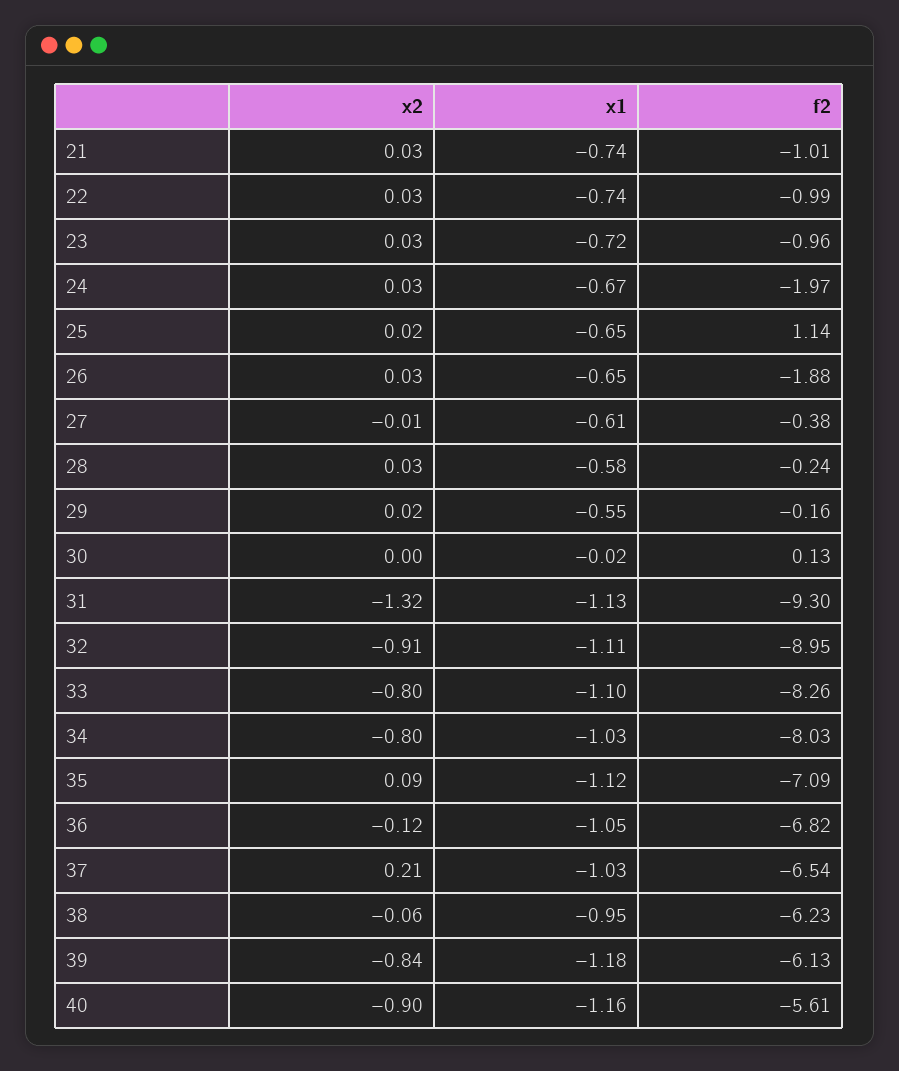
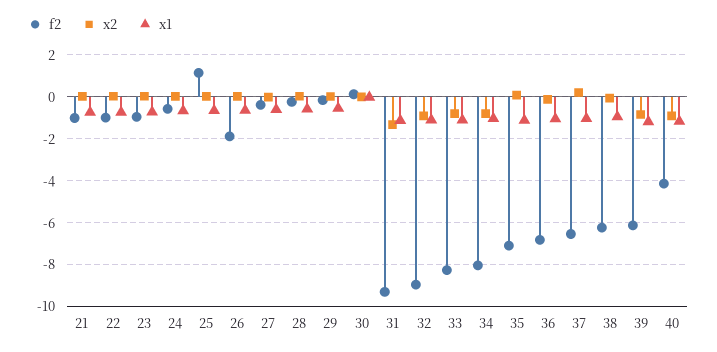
  {
    "x2": {
      "21": 0.03,
      "22": 0.03,
      "23": 0.03,
      "24": 0.03,
      "25": 0.02,
      "26": 0.03,
      "27": -0.01,
      "28": 0.03,
      "29": 0.02,
      "30": 0,
      "31": -1.32,
      "32": -0.91,
      "33": -0.8,
      "34": -0.8,
      "35": 0.09,
      "36": -0.12,
      "37": 0.21,
      "38": -0.06,
      "39": -0.84,
      "40": -0.9
    },
    "x1": {
      "21": -0.74,
      "22": -0.74,
      "23": -0.72,
      "24": -0.67,
      "25": -0.65,
      "26": -0.65,
      "27": -0.61,
      "28": -0.58,
      "29": -0.55,
      "30": -0.02,
      "31": -1.13,
      "32": -1.11,
      "33": -1.1,
      "34": -1.03,
      "35": -1.12,
      "36": -1.05,
      "37": -1.03,
      "38": -0.95,
      "39": -1.18,
      "40": -1.16
    },
    "f2": {
      "21": -1.01,
      "22": -0.99,
      "23": -0.96,
-     "24": -1.97,
+     "24": -0.5,
      "25": 1.14,
      "26": -1.88,
      "27": -0.38,
      "28": -0.24,
      "29": -0.16,
      "30": 0.13,
      "31": -9.3,
      "32": -8.95,
      "33": -8.26,
      "34": -8.03,
      "35": -7.09,
      "36": -6.82,
      "37": -6.54,
      "38": -6.23,
      "39": -6.13,
-     "40": -5.61
+     "40": -4
    }
  }

